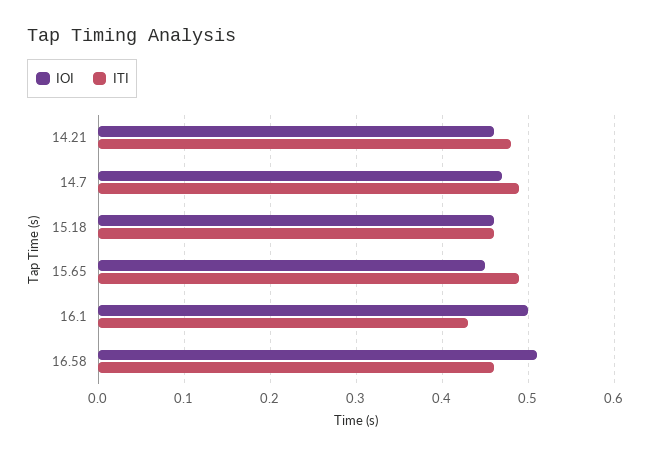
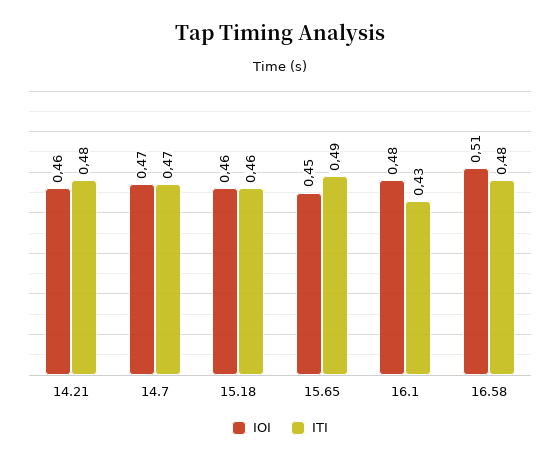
  {
    "IOI": {
      "14.21": 0.46,
      "14.7": 0.47,
      "15.18": 0.46,
      "15.65": 0.45,
-     "16.1": 0.5,
+     "16.1": 0.48,
      "16.58": 0.51
    },
    "ITI": {
      "14.21": 0.48,
-     "14.7": 0.49,
+     "14.7": 0.47,
      "15.18": 0.46,
      "15.65": 0.49,
      "16.1": 0.43,
-     "16.58": 0.46
+     "16.58": 0.48
    }
  }

